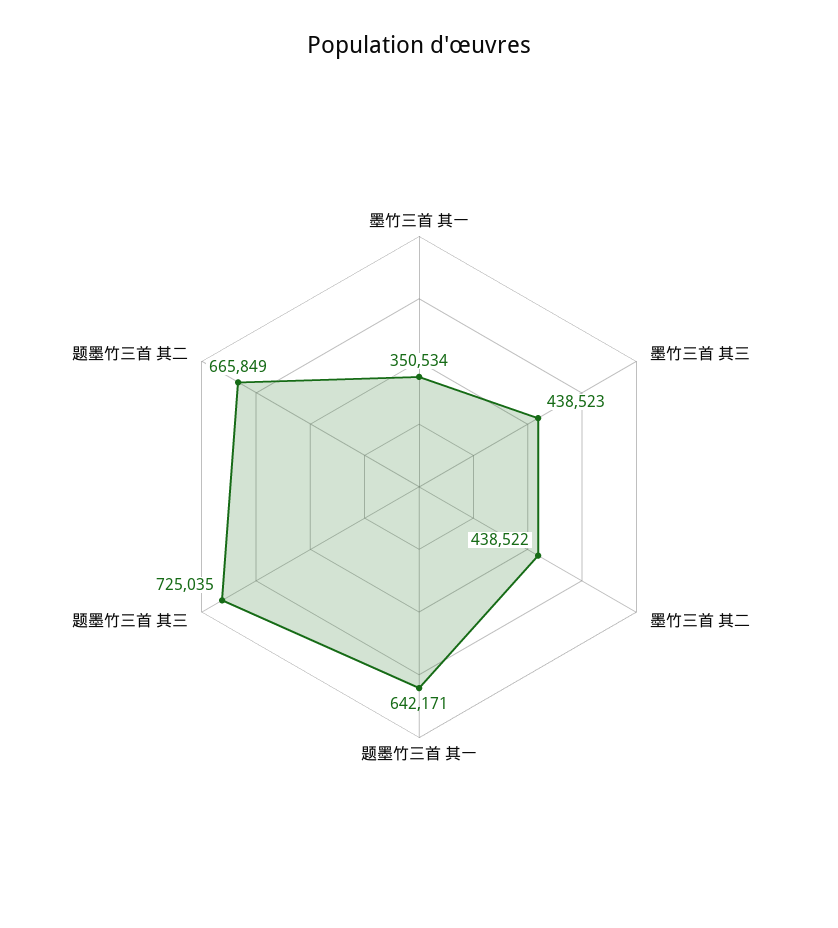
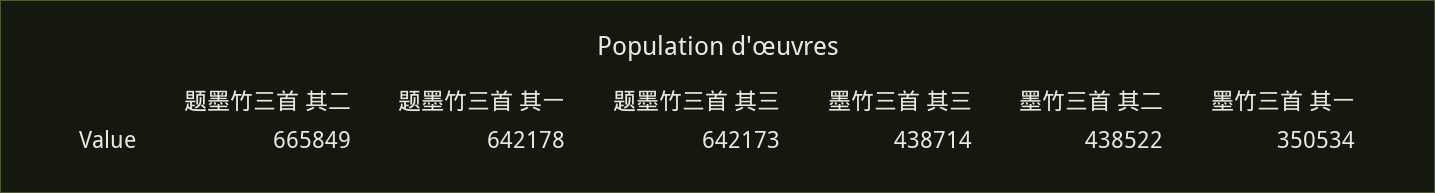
  {
    "墨竹三首 其一": 350534,
-   "墨竹三首 其三": 438523,
+   "墨竹三首 其三": 438714,
    "墨竹三首 其二": 438522,
-   "题墨竹三首 其一": 642171,
+   "题墨竹三首 其一": 642178,
-   "题墨竹三首 其三": 725035,
+   "题墨竹三首 其三": 642173,
    "题墨竹三首 其二": 665849
  }

